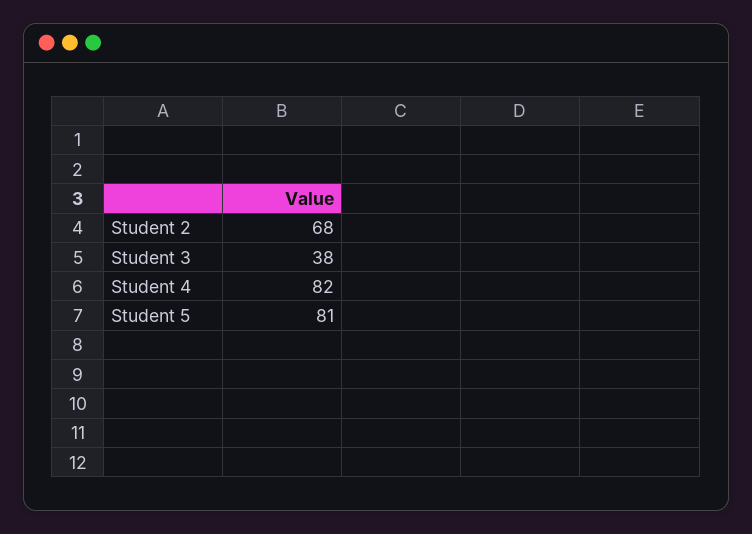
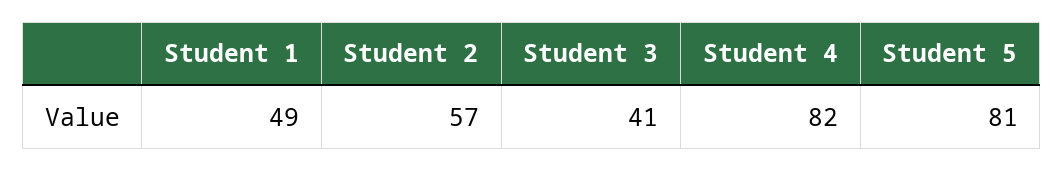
  {
-   "Student 2": 68,
+   "Student 2": 57,
-   "Student 3": 38,
+   "Student 3": 41,
    "Student 4": 82,
-   "Student 5": 81
+   "Student 5": 81,
+   "Student 1": 49
  }

